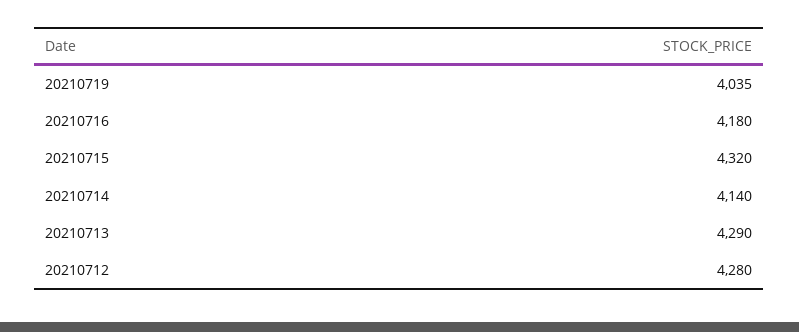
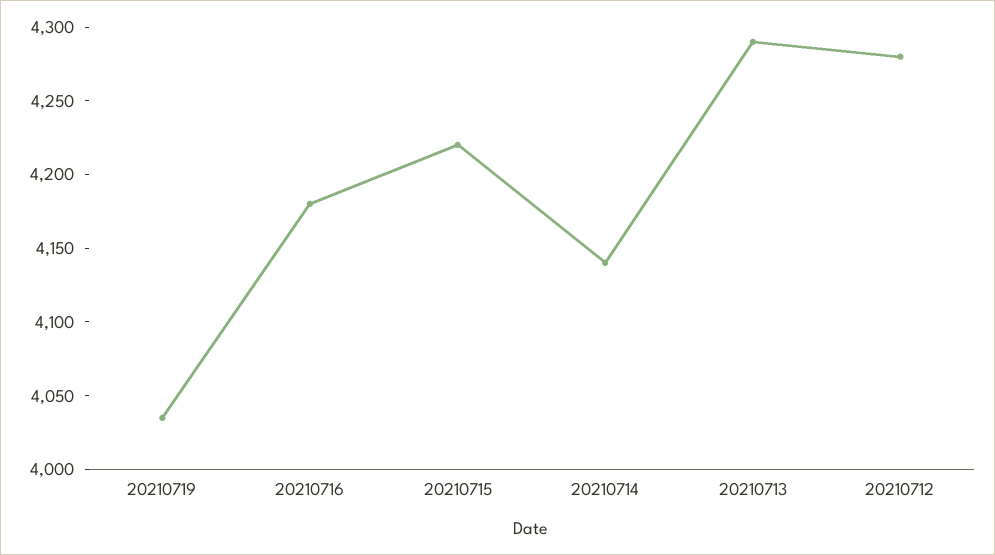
  {
    "20210719": 4035,
    "20210716": 4180,
-   "20210715": 4320,
+   "20210715": 4220,
    "20210714": 4140,
    "20210713": 4290,
    "20210712": 4280
  }

